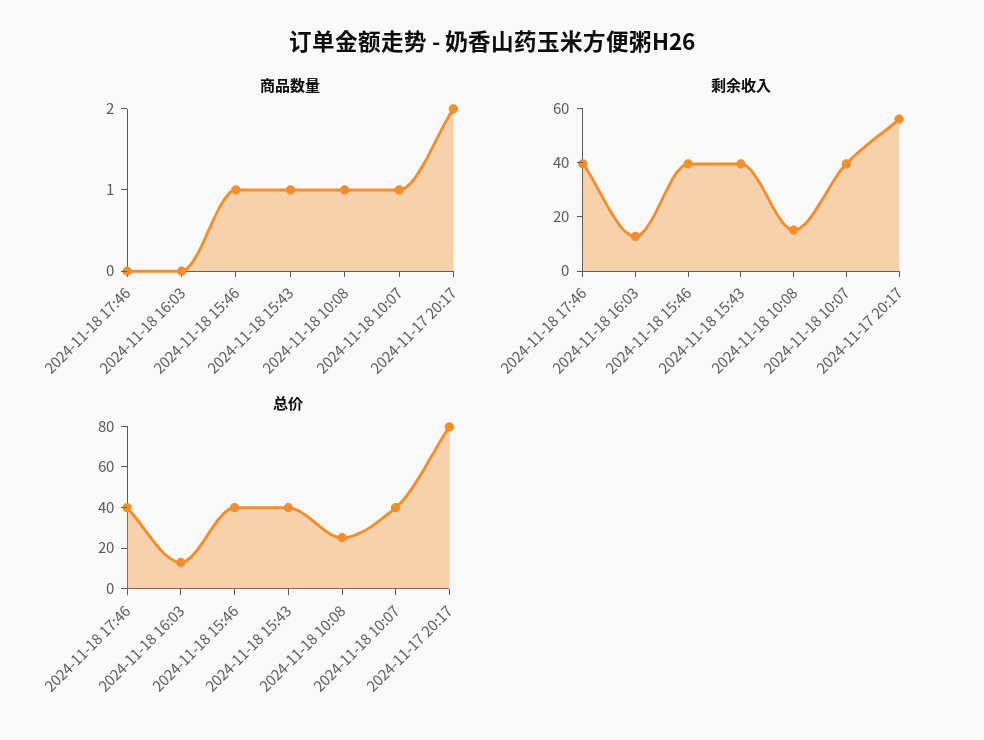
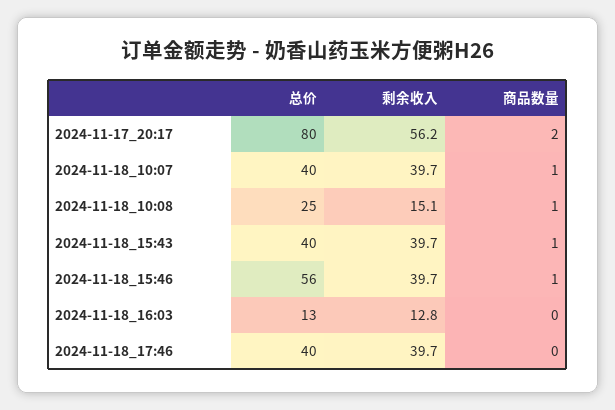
  {
    "商品数量": {
      "2024-11-18 17:46": 0,
      "2024-11-18 16:03": 0,
      "2024-11-18 15:46": 1,
      "2024-11-18 15:43": 1,
      "2024-11-18 10:08": 1,
      "2024-11-18 10:07": 1,
      "2024-11-17 20:17": 2
    },
    "剩余收入": {
      "2024-11-18 17:46": 39.7,
      "2024-11-18 16:03": 12.8,
      "2024-11-18 15:46": 39.7,
      "2024-11-18 15:43": 39.7,
      "2024-11-18 10:08": 15.1,
      "2024-11-18 10:07": 39.7,
      "2024-11-17 20:17": 56.2
    },
    "总价": {
      "2024-11-18 17:46": 40,
      "2024-11-18 16:03": 13,
-     "2024-11-18 15:46": 40,
+     "2024-11-18 15:46": 56,
      "2024-11-18 15:43": 40,
      "2024-11-18 10:08": 25,
      "2024-11-18 10:07": 40,
      "2024-11-17 20:17": 80
    }
  }

